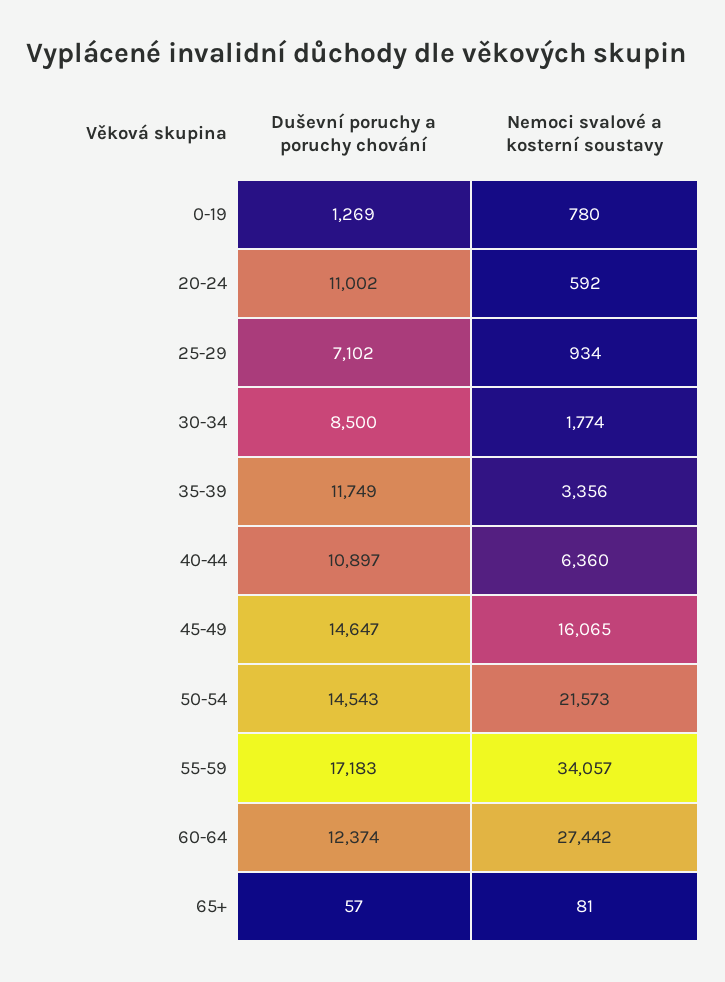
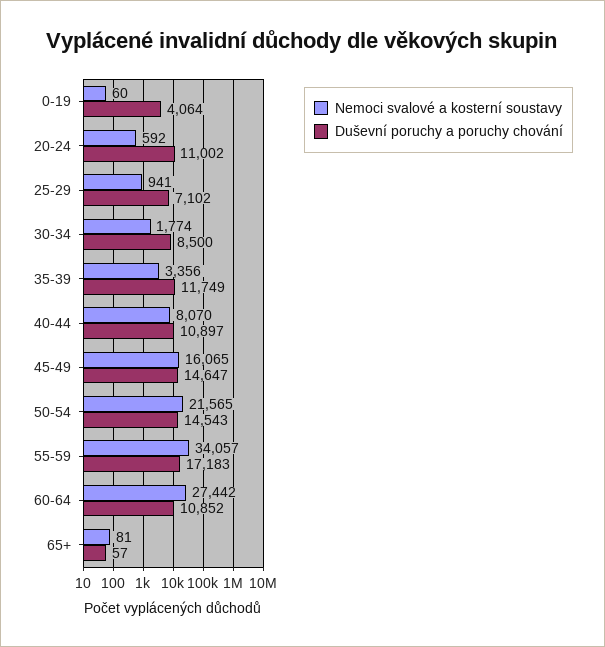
  {
    "Duševní poruchy a poruchy chování": {
-     "0-19": 1269,
+     "0-19": 4064,
      "20-24": 11002,
      "25-29": 7102,
      "30-34": 8500,
      "35-39": 11749,
      "40-44": 10897,
      "45-49": 14647,
      "50-54": 14543,
      "55-59": 17183,
-     "60-64": 12374,
+     "60-64": 10852,
      "65+": 57
    },
    "Nemoci svalové a kosterní soustavy": {
-     "0-19": 780,
+     "0-19": 60,
      "20-24": 592,
-     "25-29": 934,
+     "25-29": 941,
      "30-34": 1774,
      "35-39": 3356,
-     "40-44": 6360,
+     "40-44": 8070,
      "45-49": 16065,
-     "50-54": 21573,
+     "50-54": 21565,
      "55-59": 34057,
      "60-64": 27442,
      "65+": 81
    }
  }

